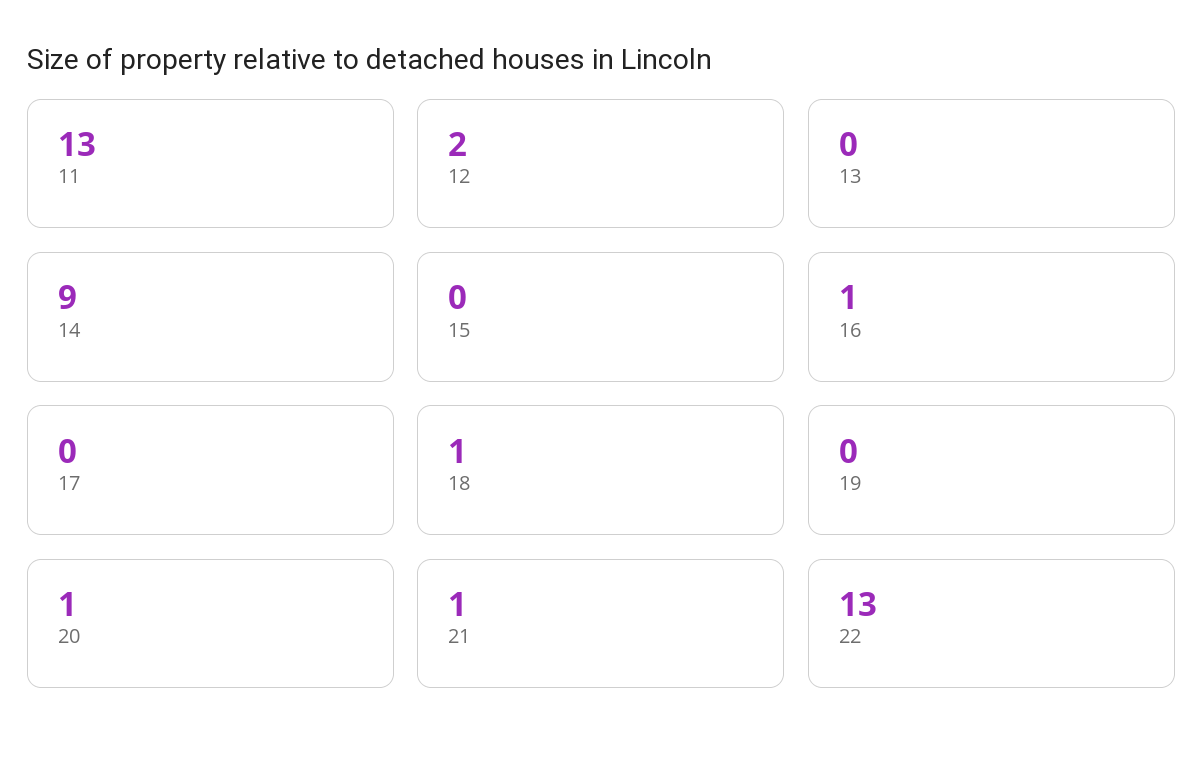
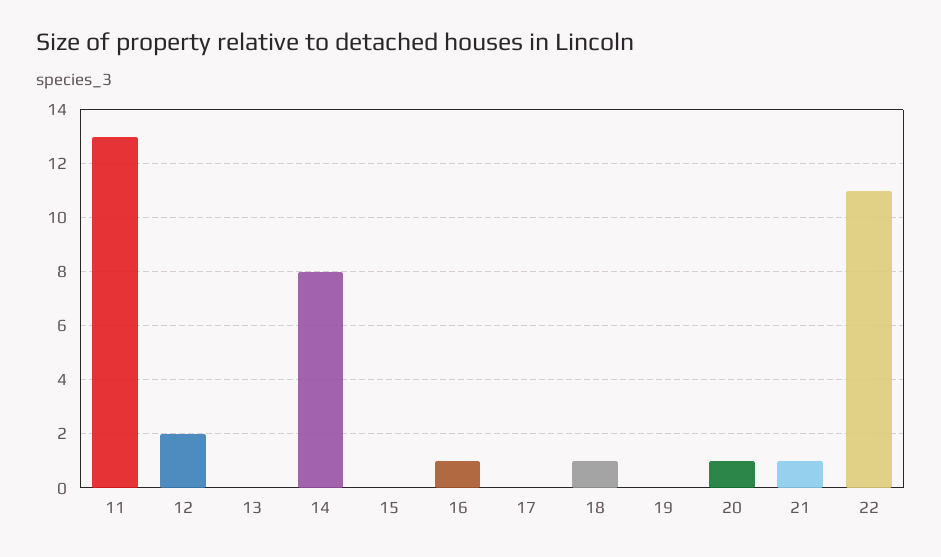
  {
    "11": 13,
    "12": 2,
    "13": 0,
-   "14": 9,
+   "14": 8,
    "15": 0,
    "16": 1,
    "17": 0,
    "18": 1,
    "19": 0,
    "20": 1,
    "21": 1,
-   "22": 13
+   "22": 11
  }

